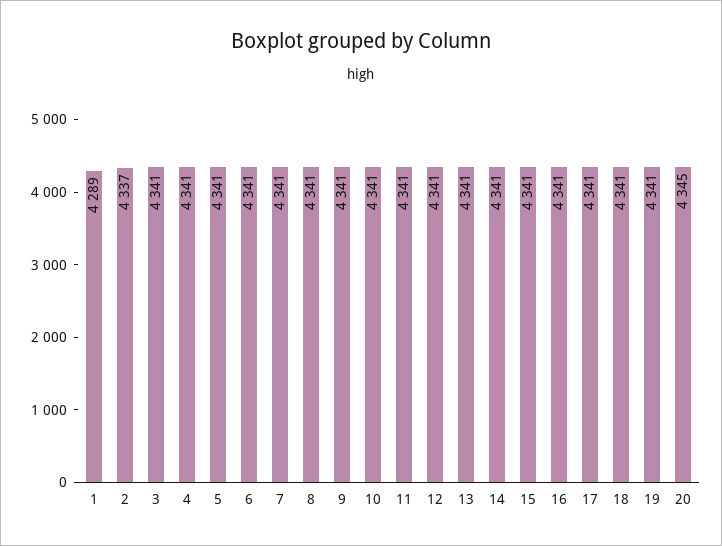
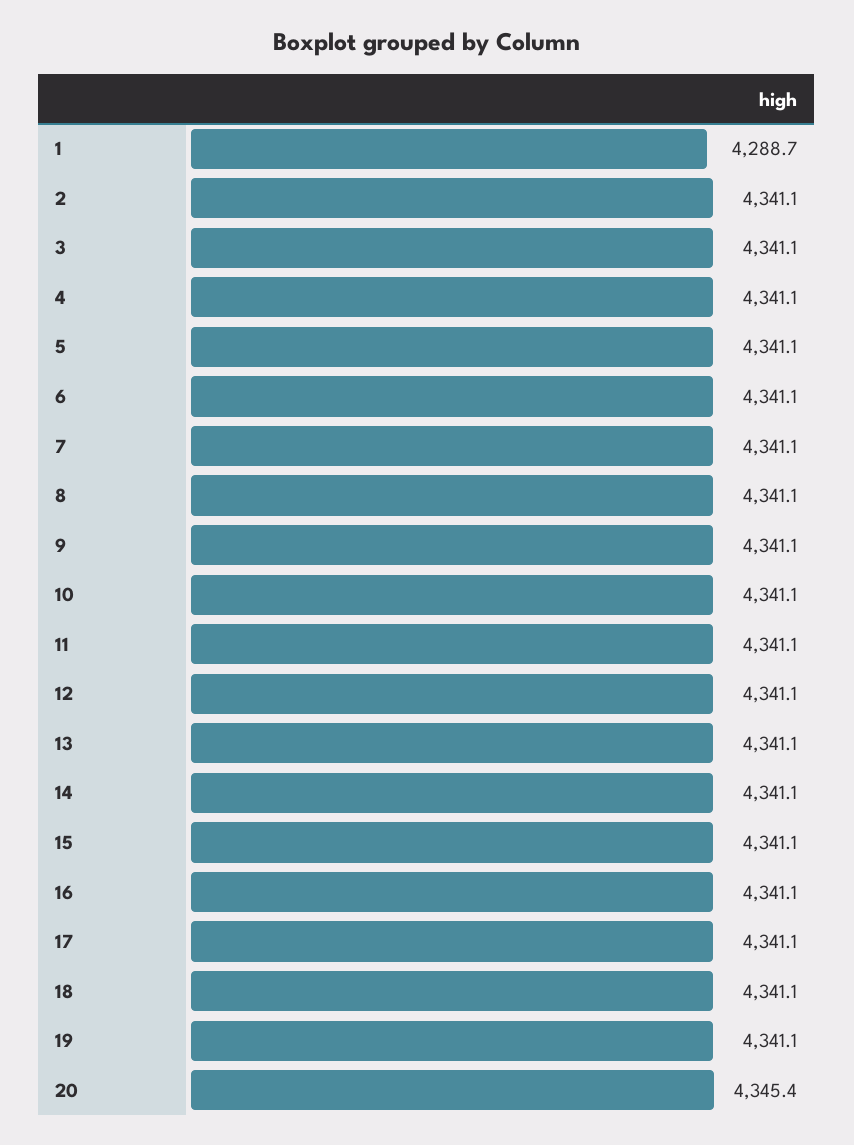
  {
    "1": 4288.7,
-   "2": 4337,
+   "2": 4341.1,
    "3": 4341.1,
    "4": 4341.1,
    "5": 4341.1,
    "6": 4341.1,
    "7": 4341.1,
    "8": 4341.1,
    "9": 4341.1,
    "10": 4341.1,
    "11": 4341.1,
    "12": 4341.1,
    "13": 4341.1,
    "14": 4341.1,
    "15": 4341.1,
    "16": 4341.1,
    "17": 4341.1,
    "18": 4341.1,
    "19": 4341.1,
    "20": 4345.4
  }

